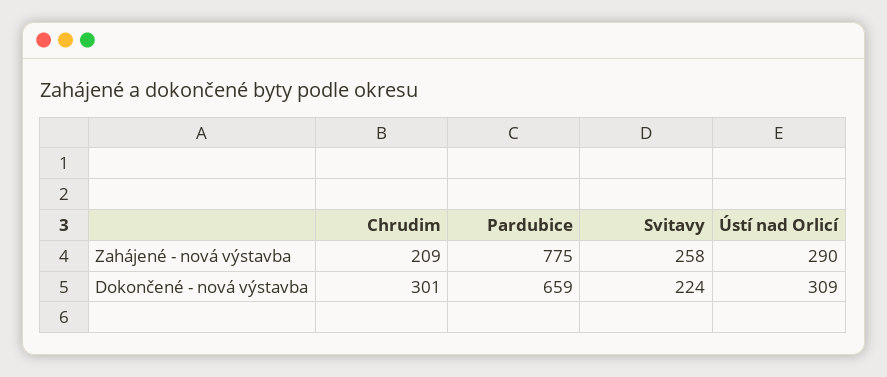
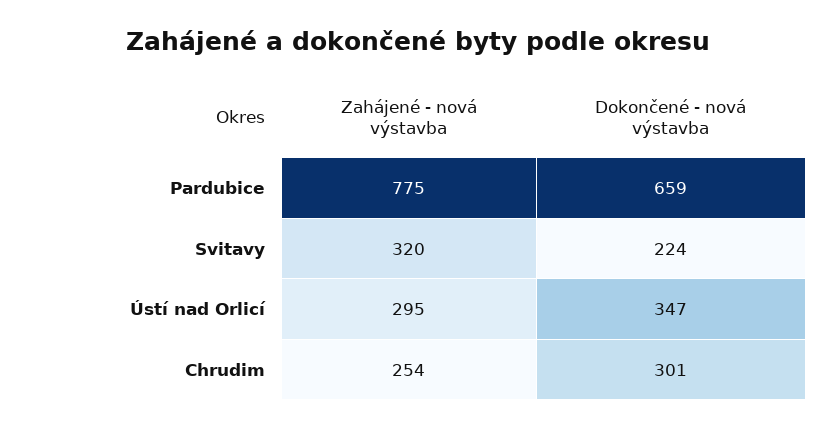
  {
    "Chrudim": {
-     "Zahájené - nová výstavba": 209,
+     "Zahájené - nová výstavba": 254,
      "Dokončené - nová výstavba": 301
    },
    "Pardubice": {
      "Zahájené - nová výstavba": 775,
      "Dokončené - nová výstavba": 659
    },
    "Svitavy": {
-     "Zahájené - nová výstavba": 258,
+     "Zahájené - nová výstavba": 320,
      "Dokončené - nová výstavba": 224
    },
    "Ústí nad Orlicí": {
-     "Zahájené - nová výstavba": 290,
+     "Zahájené - nová výstavba": 295,
-     "Dokončené - nová výstavba": 309
+     "Dokončené - nová výstavba": 347
    }
  }

